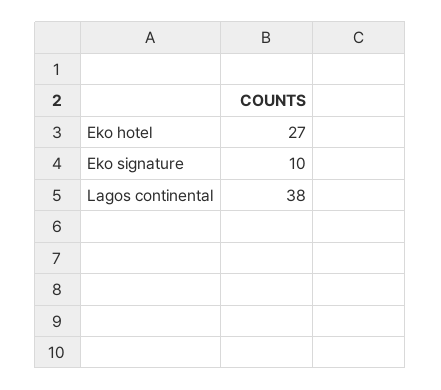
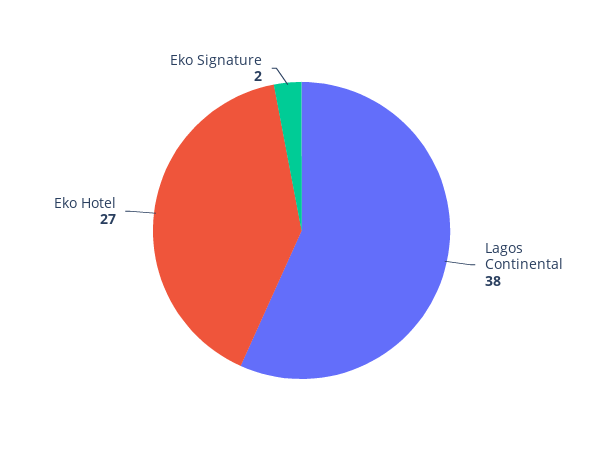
  {
    "Eko hotel": 27,
-   "Eko signature": 10,
+   "Eko signature": 2,
    "Lagos continental": 38
  }

